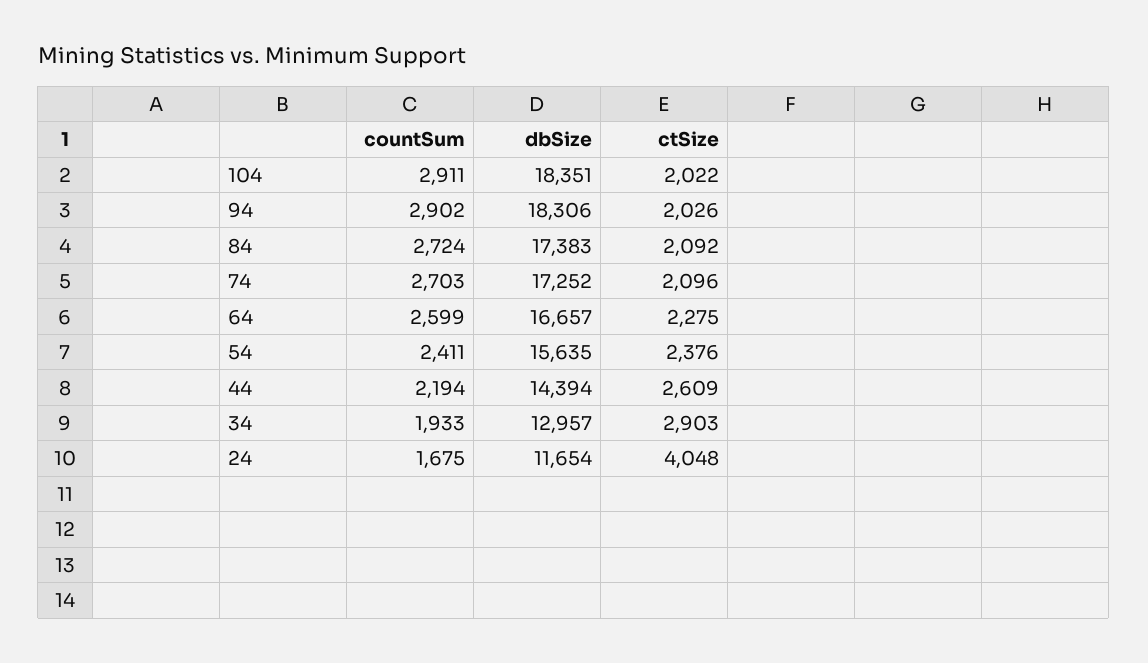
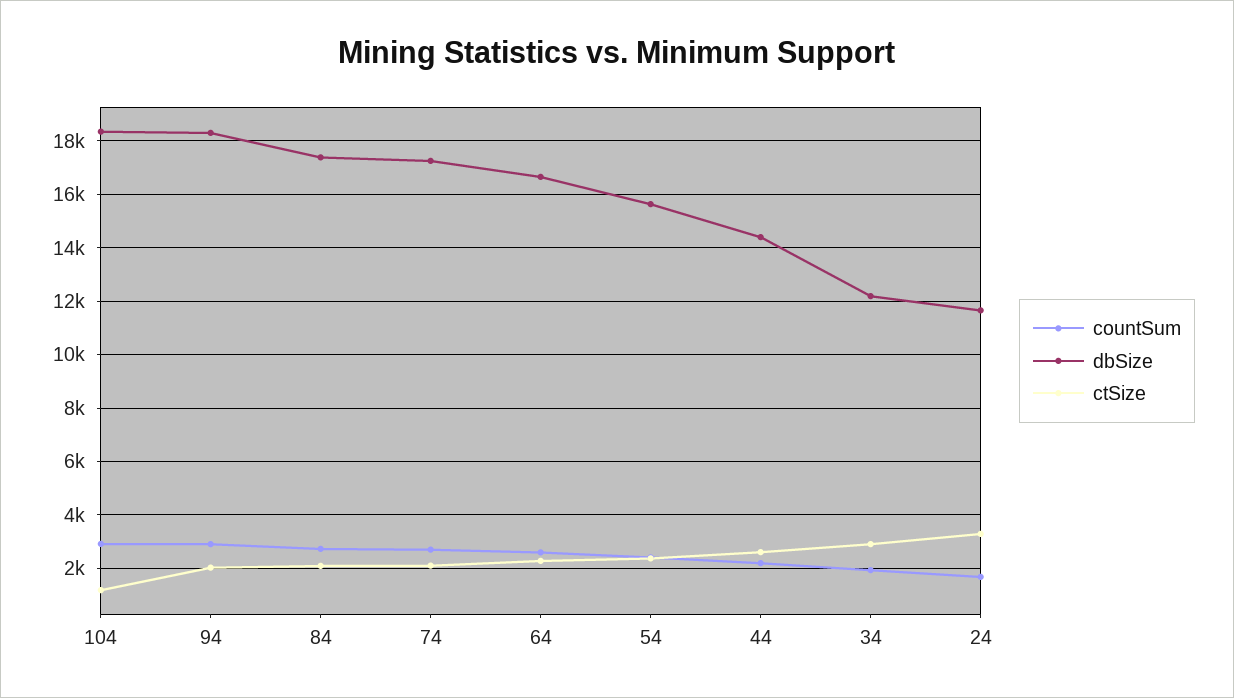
  {
    "countSum": {
      "104": 2911,
      "94": 2902,
      "84": 2724,
      "74": 2703,
      "64": 2599,
      "54": 2411,
      "44": 2194,
      "34": 1933,
      "24": 1675
    },
    "dbSize": {
      "104": 18351,
      "94": 18306,
      "84": 17383,
      "74": 17252,
      "64": 16657,
      "54": 15635,
      "44": 14394,
-     "34": 12957,
+     "34": 12250,
      "24": 11654
    },
    "ctSize": {
-     "104": 2022,
+     "104": 1250,
      "94": 2026,
      "84": 2092,
      "74": 2096,
      "64": 2275,
      "54": 2376,
      "44": 2609,
      "34": 2903,
-     "24": 4048
+     "24": 3250
    }
  }

